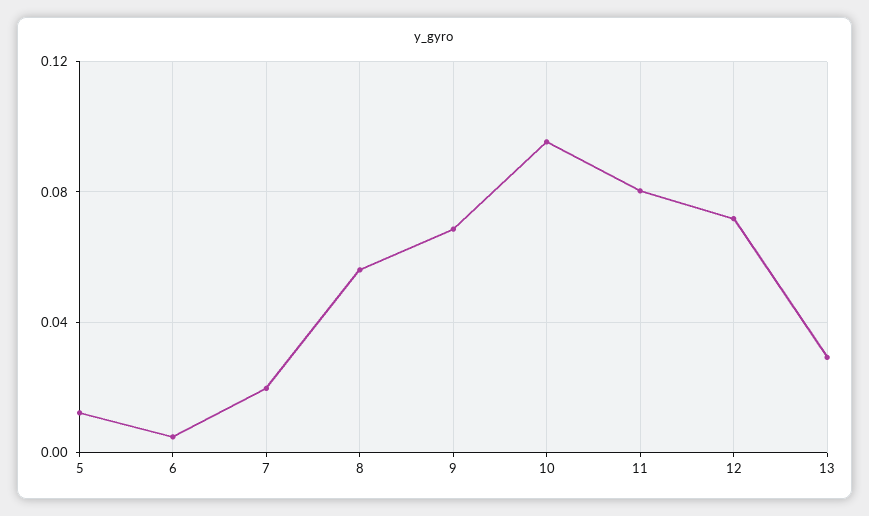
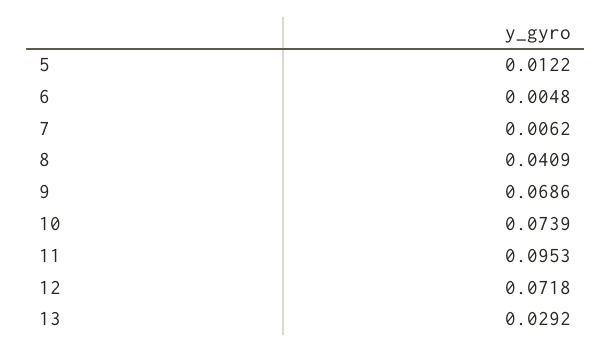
  {
    "5": 0.0122,
    "6": 0.0048,
-   "7": 0.02,
+   "7": 0.0062,
-   "8": 0.055,
+   "8": 0.0409,
    "9": 0.0686,
-   "10": 0.095,
+   "10": 0.0739,
-   "11": 0.08,
+   "11": 0.0953,
    "12": 0.0718,
    "13": 0.0292
  }

